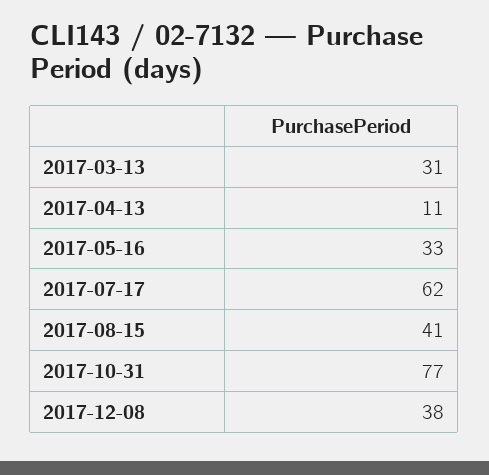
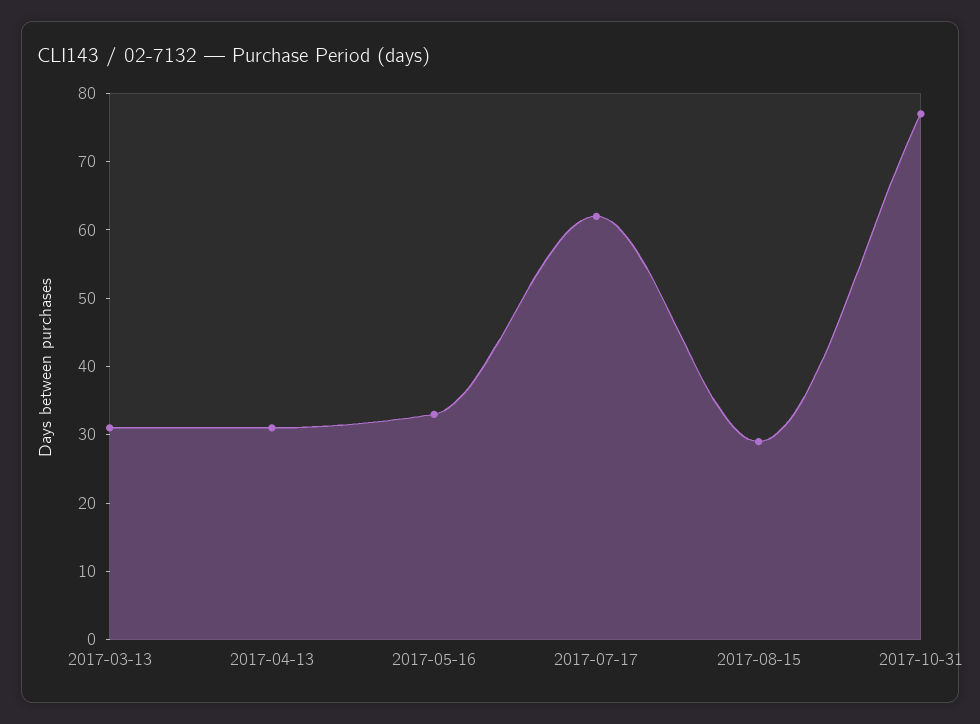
  {
    "2017-03-13": 31,
-   "2017-04-13": 11,
+   "2017-04-13": 30,
    "2017-05-16": 33,
    "2017-07-17": 62,
-   "2017-08-15": 41,
+   "2017-08-15": 30,
-   "2017-10-31": 77,
+   "2017-10-31": 77
-   "2017-12-08": 38
  }

